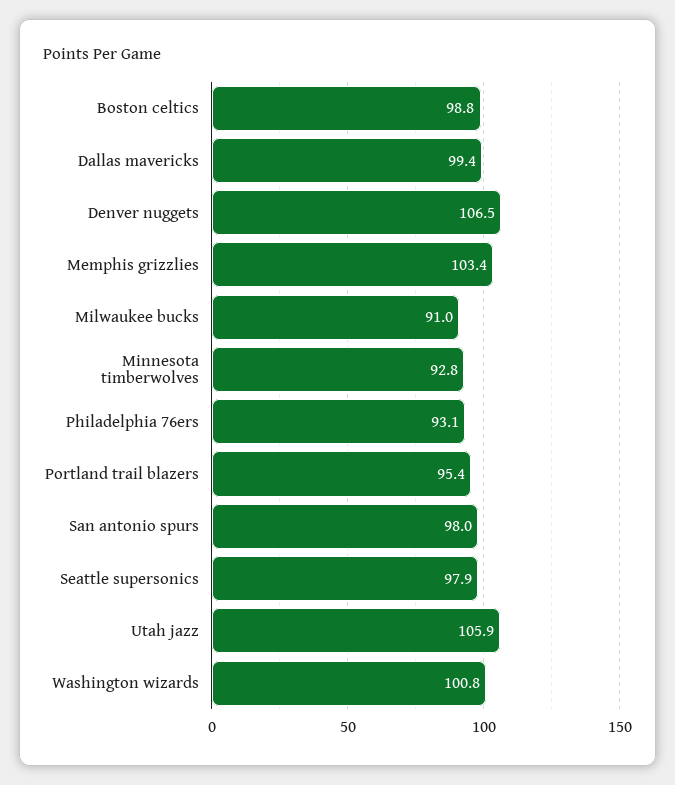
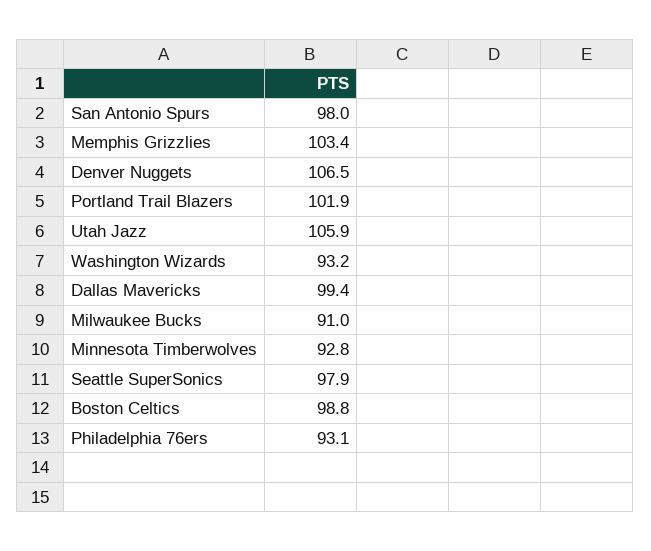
  {
    "Boston celtics": 98.8,
    "Dallas mavericks": 99.4,
    "Denver nuggets": 106.5,
    "Memphis grizzlies": 103.4,
    "Milwaukee bucks": 91,
    "Minnesota timberwolves": 92.8,
    "Philadelphia 76ers": 93.1,
-   "Portland trail blazers": 95.4,
+   "Portland trail blazers": 101.9,
    "San antonio spurs": 98,
    "Seattle supersonics": 97.9,
    "Utah jazz": 105.9,
-   "Washington wizards": 100.8
+   "Washington wizards": 93.2
  }

